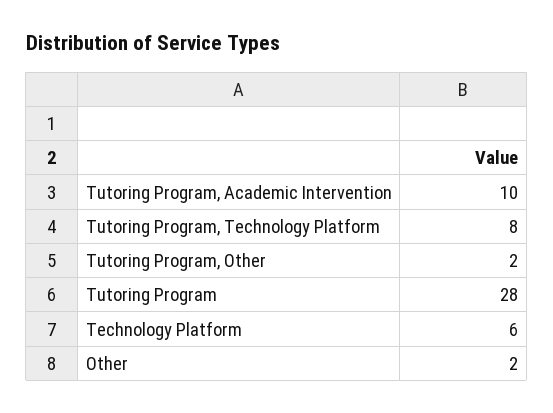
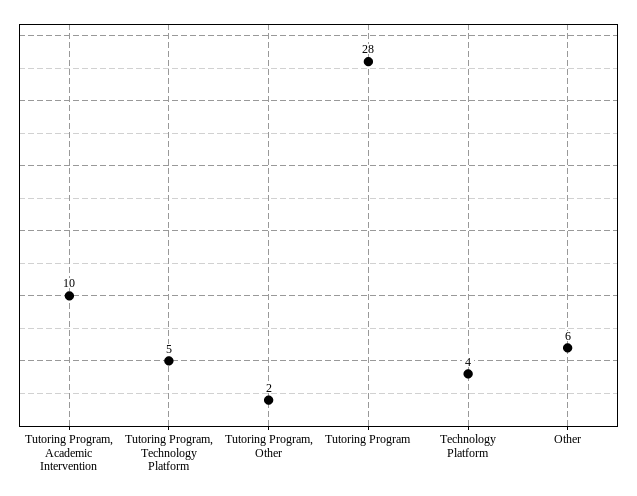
  {
    "Tutoring Program, Academic Intervention": 10,
-   "Tutoring Program, Technology Platform": 8,
+   "Tutoring Program, Technology Platform": 5,
    "Tutoring Program, Other": 2,
    "Tutoring Program": 28,
-   "Technology Platform": 6,
+   "Technology Platform": 4,
-   "Other": 2
+   "Other": 6
  }

